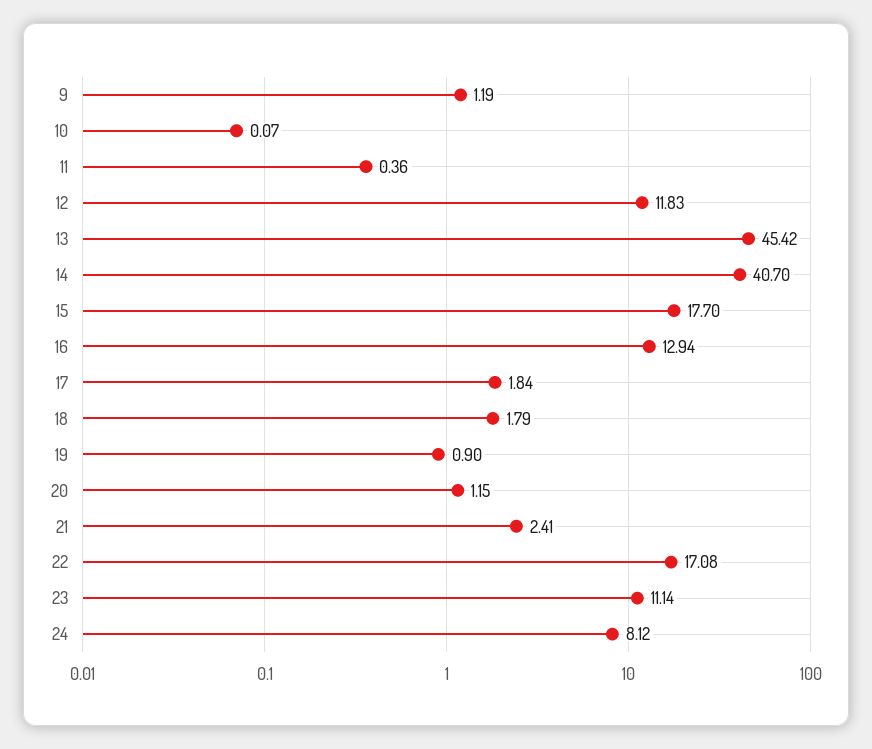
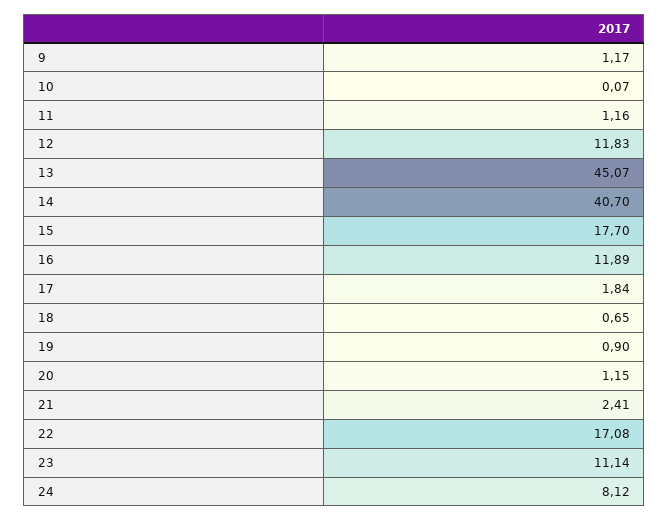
  {
-   "9": 1.19,
+   "9": 1.17,
    "10": 0.07,
-   "11": 0.36,
+   "11": 1.16,
    "12": 11.83,
-   "13": 45.42,
+   "13": 45.07,
    "14": 40.7,
    "15": 17.7,
-   "16": 12.94,
+   "16": 11.89,
    "17": 1.84,
-   "18": 1.79,
+   "18": 0.65,
    "19": 0.9,
    "20": 1.15,
    "21": 2.41,
    "22": 17.08,
    "23": 11.14,
    "24": 8.12
  }

